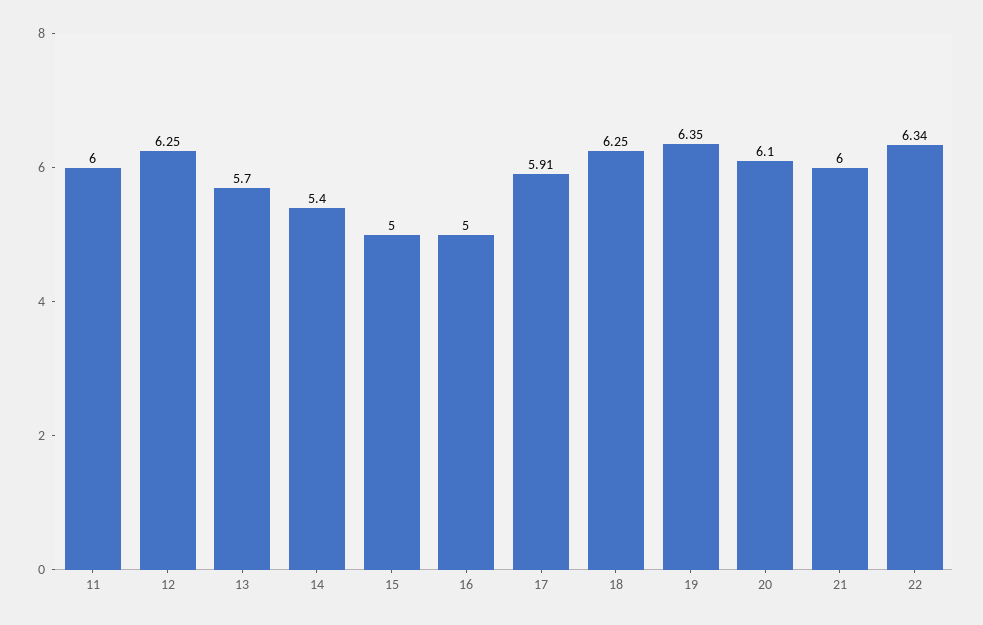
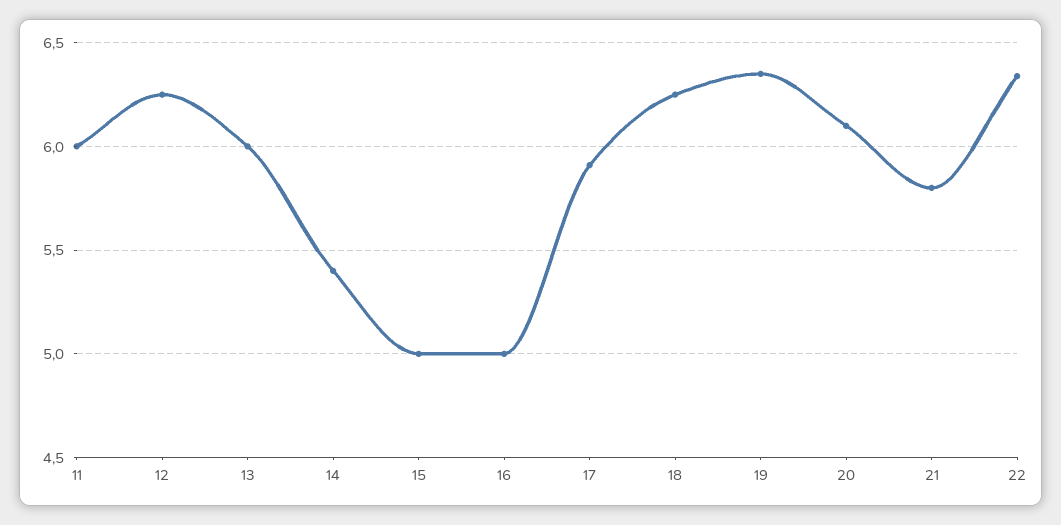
  {
    "11": 6,
    "12": 6.25,
-   "13": 5.7,
+   "13": 6,
    "14": 5.4,
    "15": 5,
    "16": 5,
    "17": 5.91,
    "18": 6.25,
    "19": 6.35,
    "20": 6.1,
-   "21": 6,
+   "21": 5.8,
    "22": 6.34
  }

